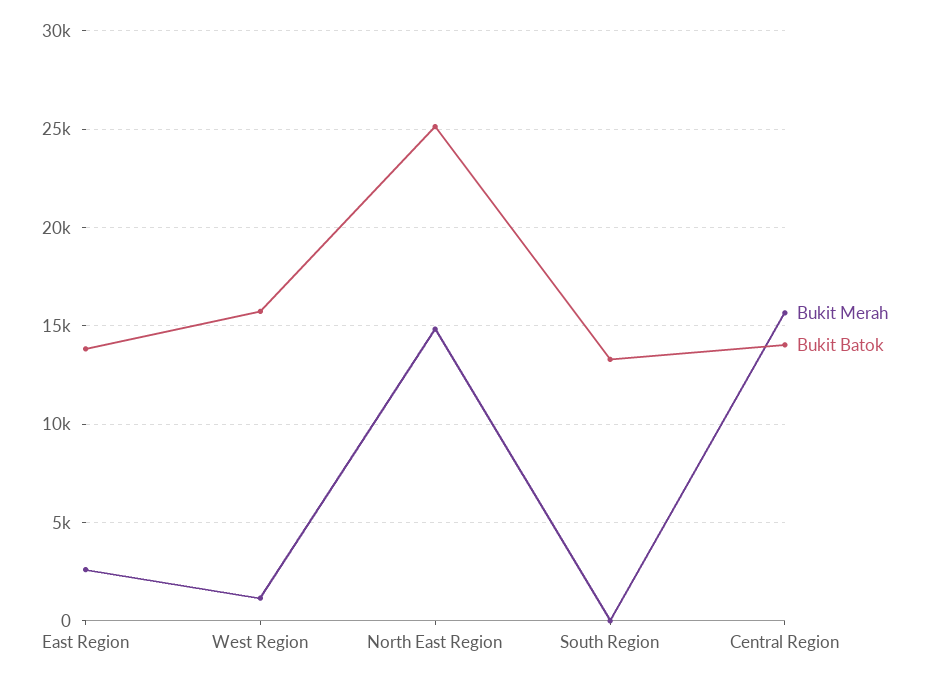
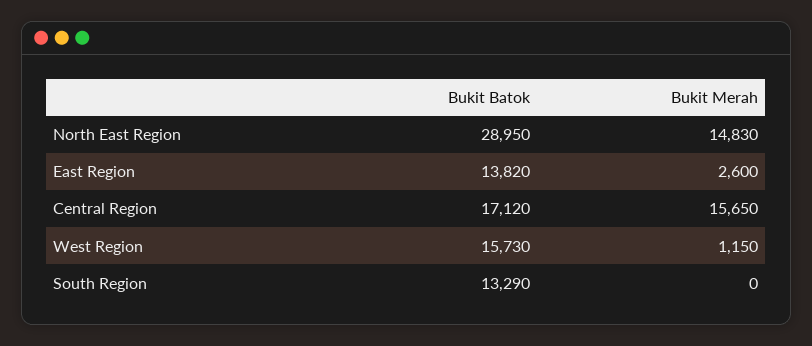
  {
    "Bukit Merah": {
      "East Region": 2600,
      "West Region": 1150,
      "North East Region": 14830,
      "South Region": 0,
      "Central Region": 15650
    },
    "Bukit Batok": {
      "East Region": 13820,
      "West Region": 15730,
-     "North East Region": 25000,
+     "North East Region": 28950,
      "South Region": 13290,
-     "Central Region": 14000
+     "Central Region": 17120
    }
  }

